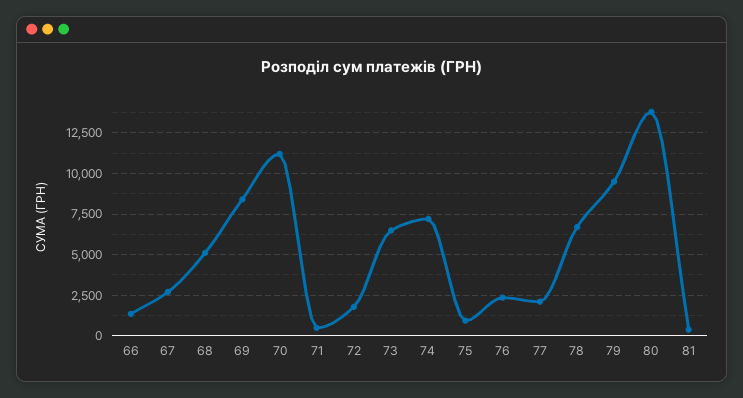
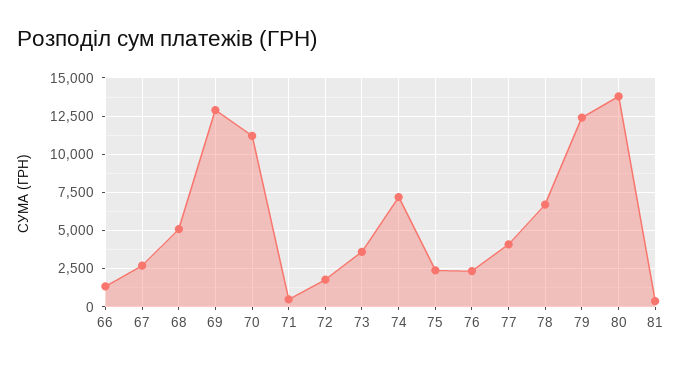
  {
    "66": 1500,
    "67": 2500,
    "68": 5000,
-   "69": 8500,
+   "69": 13000,
    "70": 11000,
    "71": 500,
    "72": 2000,
-   "73": 6500,
+   "73": 3500,
    "74": 7000,
-   "75": 1000,
+   "75": 2500,
    "76": 2500,
-   "77": 2000,
+   "77": 4000,
    "78": 6500,
-   "79": 9500,
+   "79": 12500,
    "80": 14000,
    "81": 500
  }

